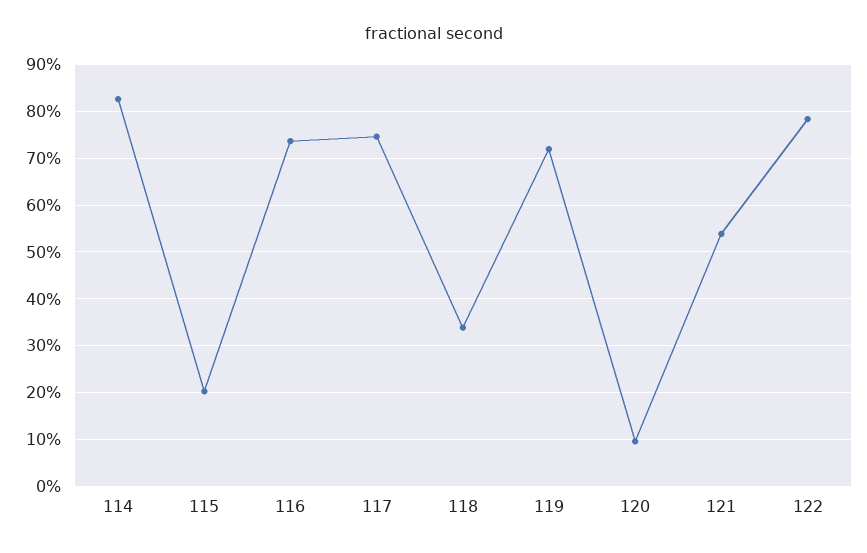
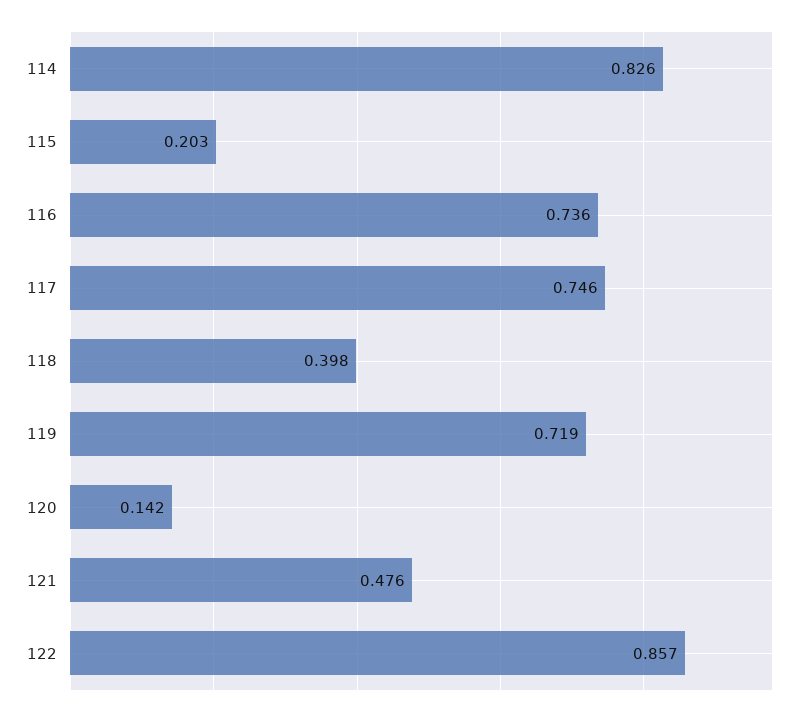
  {
    "114": 0.826,
    "115": 0.203,
    "116": 0.736,
    "117": 0.746,
-   "118": 0.34,
+   "118": 0.398,
    "119": 0.719,
-   "120": 0.1,
+   "120": 0.142,
-   "121": 0.54,
+   "121": 0.476,
-   "122": 0.78
+   "122": 0.857
  }

